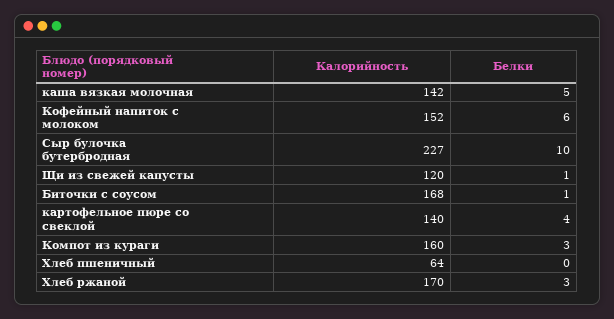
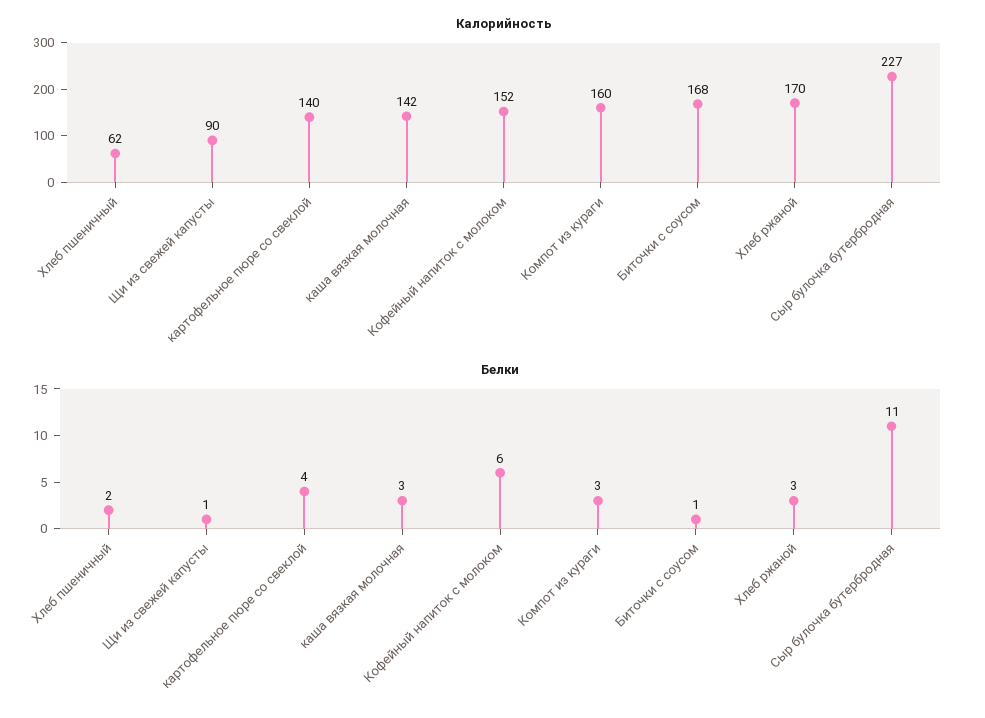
  {
    "Калорийность": {
      "каша вязкая молочная": 142,
      "Кофейный напиток с молоком": 152,
      "Сыр булочка бутербродная": 227,
-     "Щи из свежей капусты": 120,
+     "Щи из свежей капусты": 90,
      "Биточки с соусом": 168,
      "картофельное пюре со свеклой": 140,
      "Компот из кураги": 160,
-     "Хлеб пшеничный": 64,
+     "Хлеб пшеничный": 62,
      "Хлеб ржаной": 170
    },
    "Белки": {
-     "каша вязкая молочная": 5,
+     "каша вязкая молочная": 3,
      "Кофейный напиток с молоком": 6,
-     "Сыр булочка бутербродная": 10,
+     "Сыр булочка бутербродная": 11,
      "Щи из свежей капусты": 1,
      "Биточки с соусом": 1,
      "картофельное пюре со свеклой": 4,
      "Компот из кураги": 3,
-     "Хлеб пшеничный": 0,
+     "Хлеб пшеничный": 2,
      "Хлеб ржаной": 3
    }
  }

